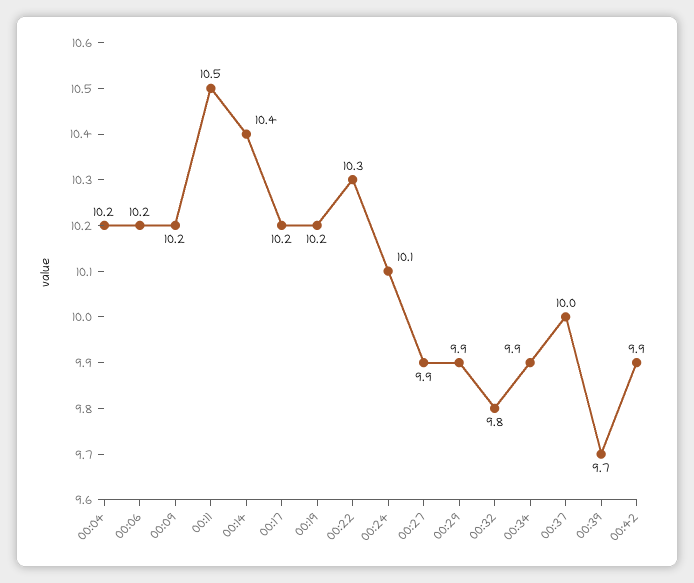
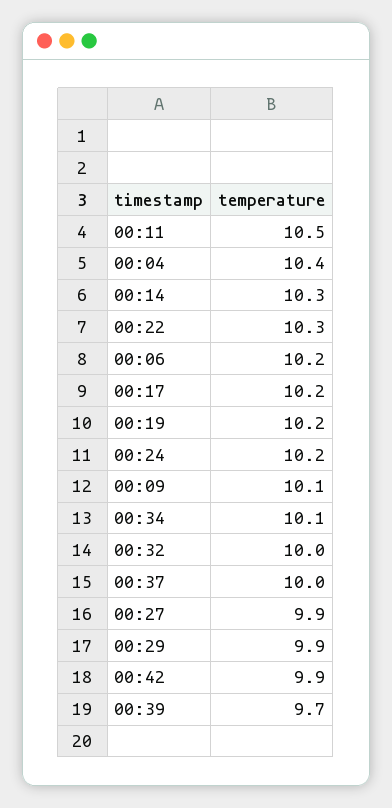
  {
-   "00:04": 10.2,
+   "00:04": 10.4,
    "00:06": 10.2,
-   "00:09": 10.2,
+   "00:09": 10.1,
    "00:11": 10.5,
-   "00:14": 10.4,
+   "00:14": 10.3,
    "00:17": 10.2,
    "00:19": 10.2,
    "00:22": 10.3,
-   "00:24": 10.1,
+   "00:24": 10.2,
    "00:27": 9.9,
    "00:29": 9.9,
-   "00:32": 9.8,
+   "00:32": 10,
-   "00:34": 9.9,
+   "00:34": 10.1,
    "00:37": 10,
    "00:39": 9.7,
    "00:42": 9.9
  }

